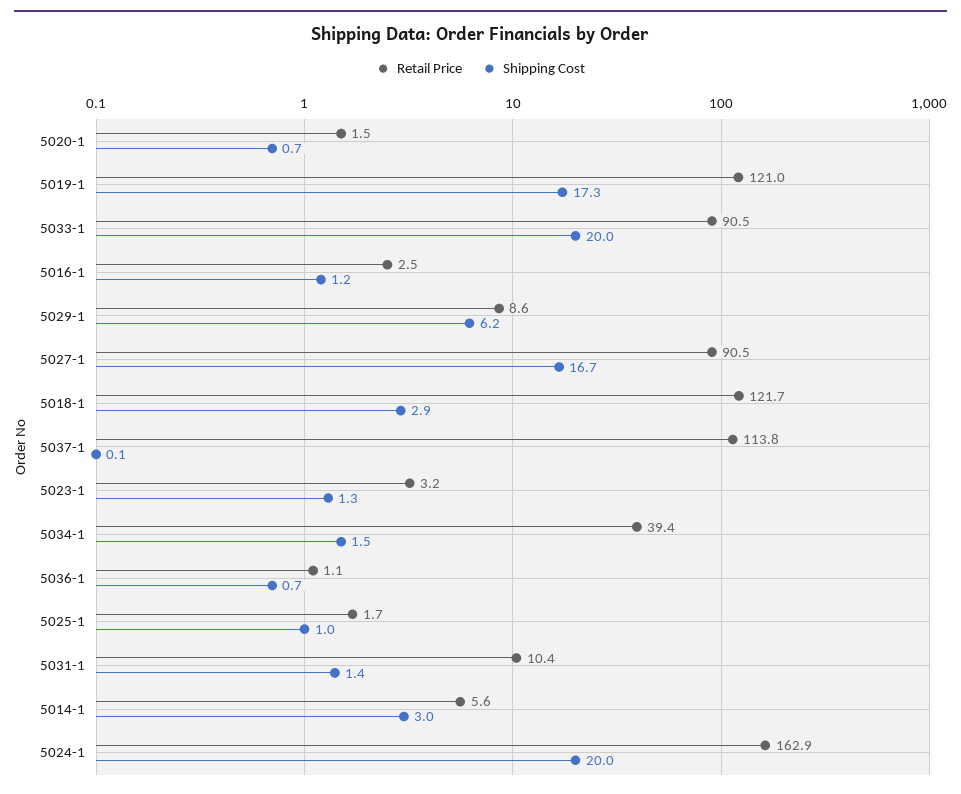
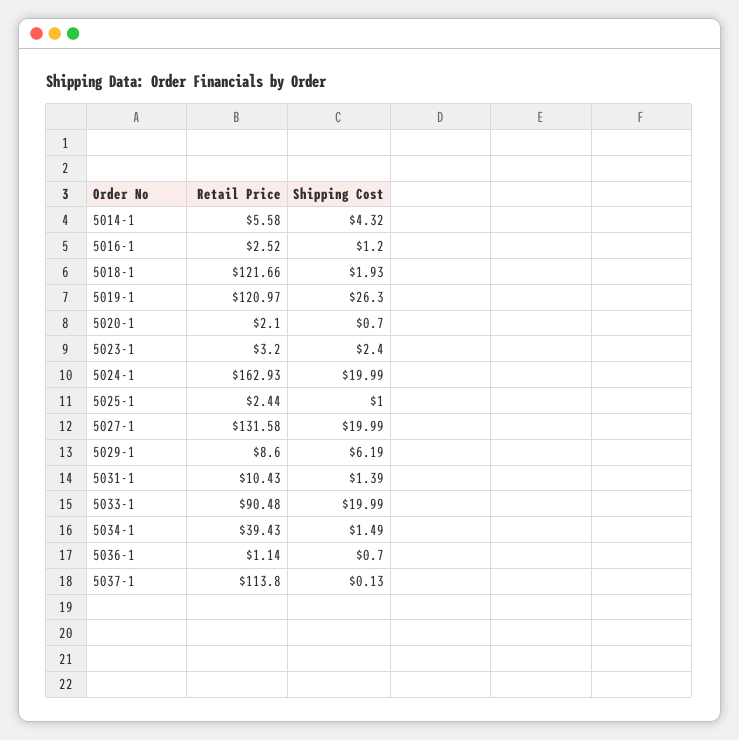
  {
    "Retail Price": {
-     "5020-1": 1.5,
+     "5020-1": 2.1,
      "5019-1": 120.97,
      "5033-1": 90.48,
      "5016-1": 2.52,
      "5029-1": 8.6,
-     "5027-1": 90.5,
+     "5027-1": 131.58,
      "5018-1": 121.66,
      "5037-1": 113.8,
      "5023-1": 3.2,
      "5034-1": 39.43,
      "5036-1": 1.14,
-     "5025-1": 1.7,
+     "5025-1": 2.44,
      "5031-1": 10.43,
      "5014-1": 5.58,
      "5024-1": 162.93
    },
    "Shipping Cost": {
      "5020-1": 0.7,
-     "5019-1": 17.3,
+     "5019-1": 26.3,
      "5033-1": 19.99,
      "5016-1": 1.2,
      "5029-1": 6.19,
-     "5027-1": 16.7,
+     "5027-1": 19.99,
-     "5018-1": 2.9,
+     "5018-1": 1.93,
      "5037-1": 0.13,
-     "5023-1": 1.3,
+     "5023-1": 2.4,
      "5034-1": 1.49,
      "5036-1": 0.7,
      "5025-1": 1,
      "5031-1": 1.39,
-     "5014-1": 3,
+     "5014-1": 4.32,
      "5024-1": 19.99
    }
  }

